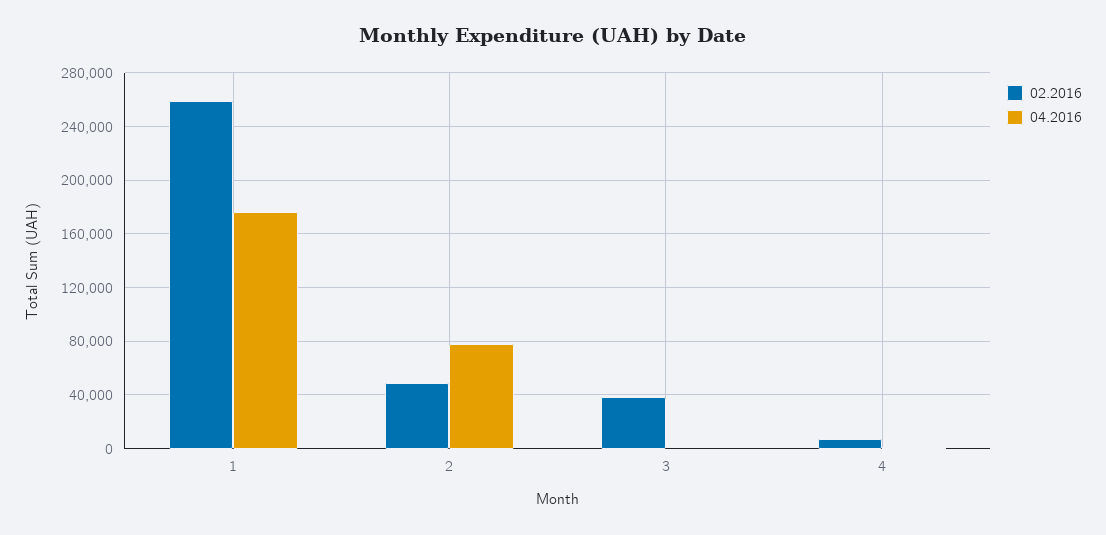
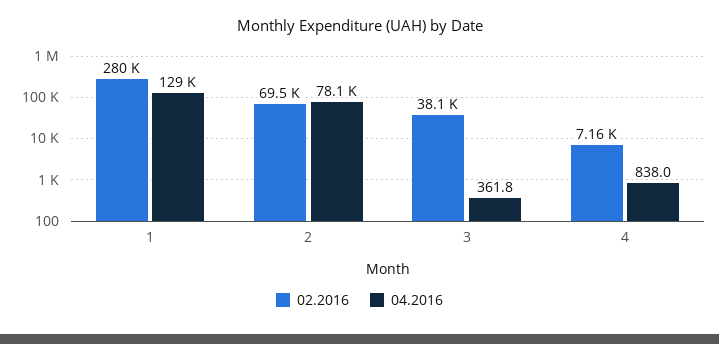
  {
    "02.2016": {
-     "1": 260000,
+     "1": 280000,
-     "2": 50000,
+     "2": 69500,
      "3": 38100,
      "4": 7160
    },
    "04.2016": {
-     "1": 175000,
+     "1": 129000,
      "2": 78100,
      "3": 361.8,
      "4": 838
    }
  }

